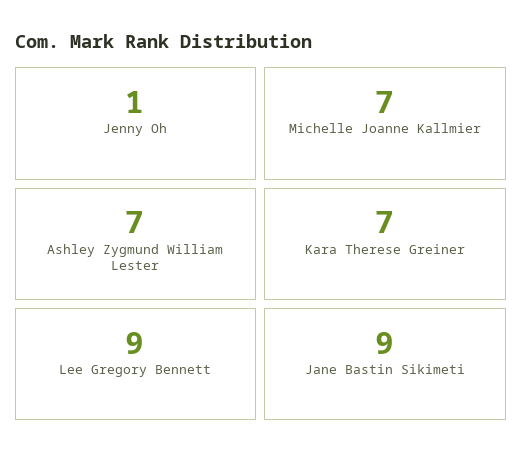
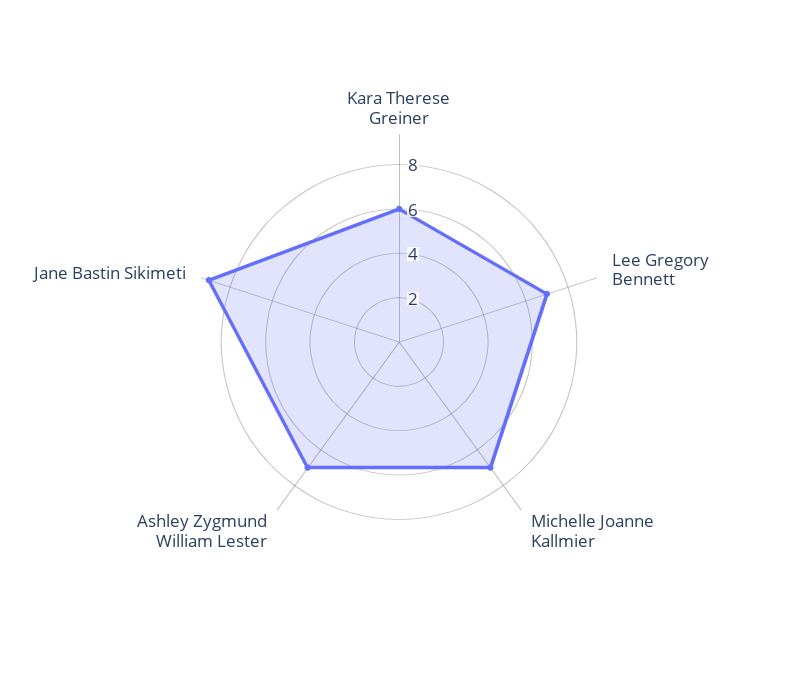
  {
-   "Jenny Oh": 1,
    "Michelle Joanne Kallmier": 7,
    "Ashley Zygmund William Lester": 7,
-   "Kara Therese Greiner": 7,
+   "Kara Therese Greiner": 6,
-   "Lee Gregory Bennett": 9,
+   "Lee Gregory Bennett": 7,
    "Jane Bastin Sikimeti": 9
  }

